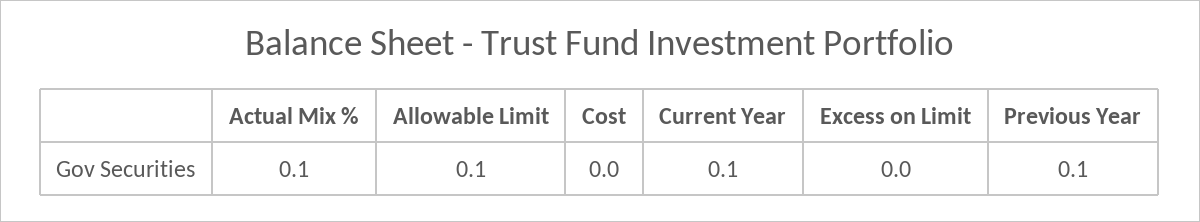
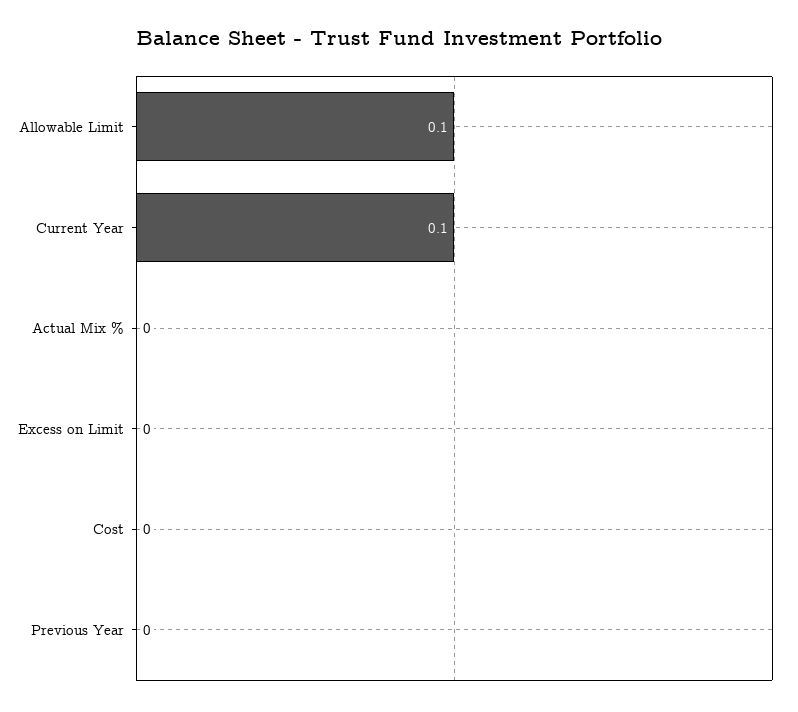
  {
-   "Actual Mix %": 0.1,
+   "Actual Mix %": 0,
    "Allowable Limit": 0.1,
    "Cost": 0,
    "Current Year": 0.1,
    "Excess on Limit": 0,
-   "Previous Year": 0.1
+   "Previous Year": 0
  }

